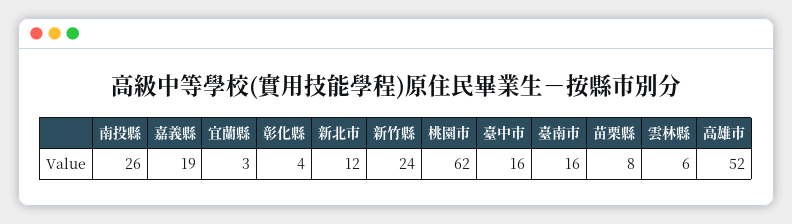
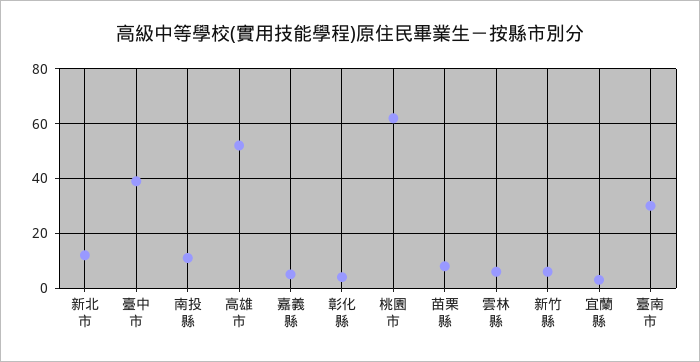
  {
-   "南投縣": 26,
+   "南投縣": 10,
-   "嘉義縣": 19,
+   "嘉義縣": 5,
    "宜蘭縣": 3,
    "彰化縣": 4,
    "新北市": 12,
-   "新竹縣": 24,
+   "新竹縣": 5,
    "桃園市": 62,
-   "臺中市": 16,
+   "臺中市": 40,
-   "臺南市": 16,
+   "臺南市": 30,
    "苗栗縣": 8,
    "雲林縣": 6,
    "高雄市": 52
  }

